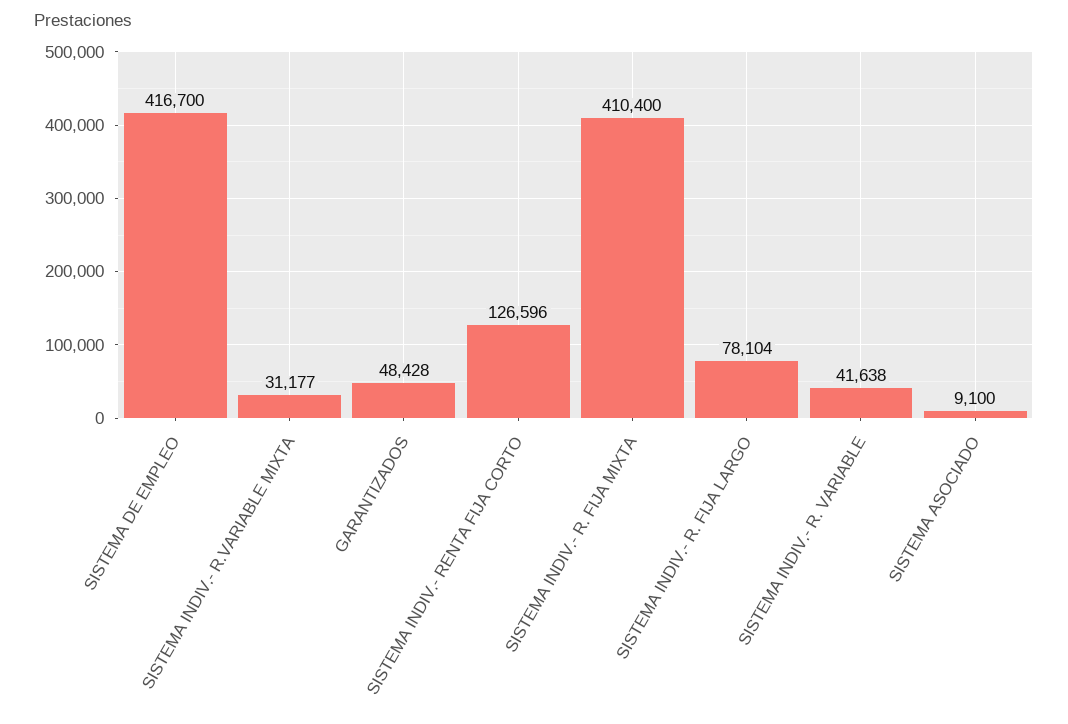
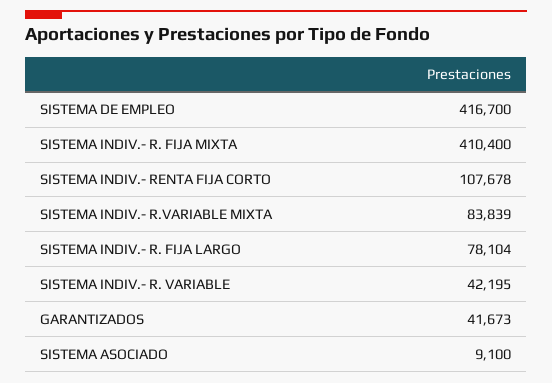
  {
    "SISTEMA DE EMPLEO": 416700,
-   "SISTEMA INDIV.- R.VARIABLE MIXTA": 31177,
+   "SISTEMA INDIV.- R.VARIABLE MIXTA": 83839,
-   "GARANTIZADOS": 48428,
+   "GARANTIZADOS": 41673,
-   "SISTEMA INDIV.- RENTA FIJA CORTO": 126596,
+   "SISTEMA INDIV.- RENTA FIJA CORTO": 107678,
    "SISTEMA INDIV.- R. FIJA MIXTA": 410400,
    "SISTEMA INDIV.- R. FIJA LARGO": 78104,
-   "SISTEMA INDIV.- R. VARIABLE": 41638,
+   "SISTEMA INDIV.- R. VARIABLE": 42195,
    "SISTEMA ASOCIADO": 9100
  }

